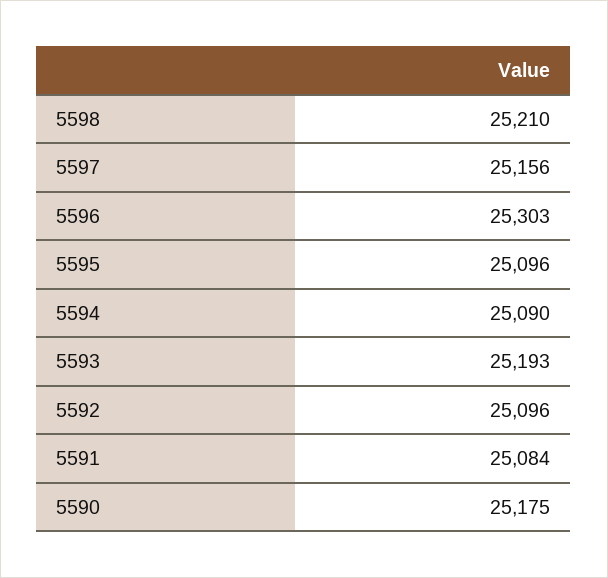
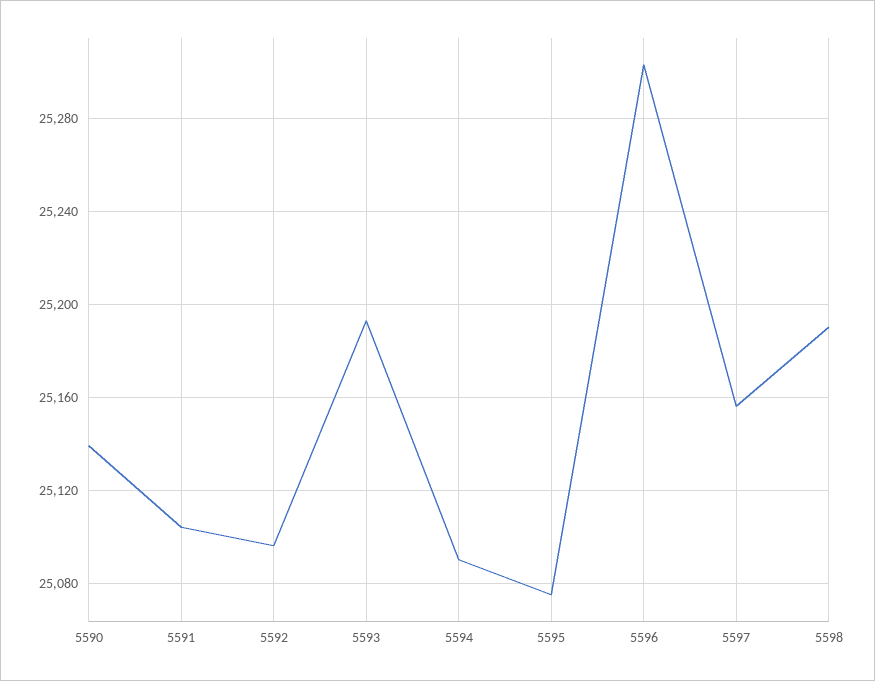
  {
-   "5598": 25210,
+   "5598": 25190,
    "5597": 25156,
    "5596": 25303,
-   "5595": 25096,
+   "5595": 25075,
    "5594": 25090,
    "5593": 25193,
    "5592": 25096,
-   "5591": 25084,
+   "5591": 25105,
-   "5590": 25175
+   "5590": 25140
  }

